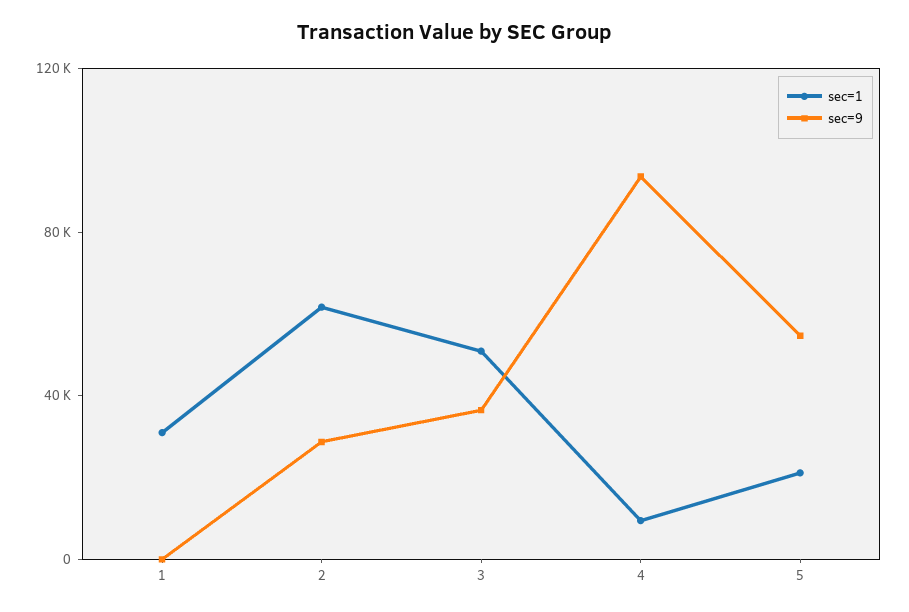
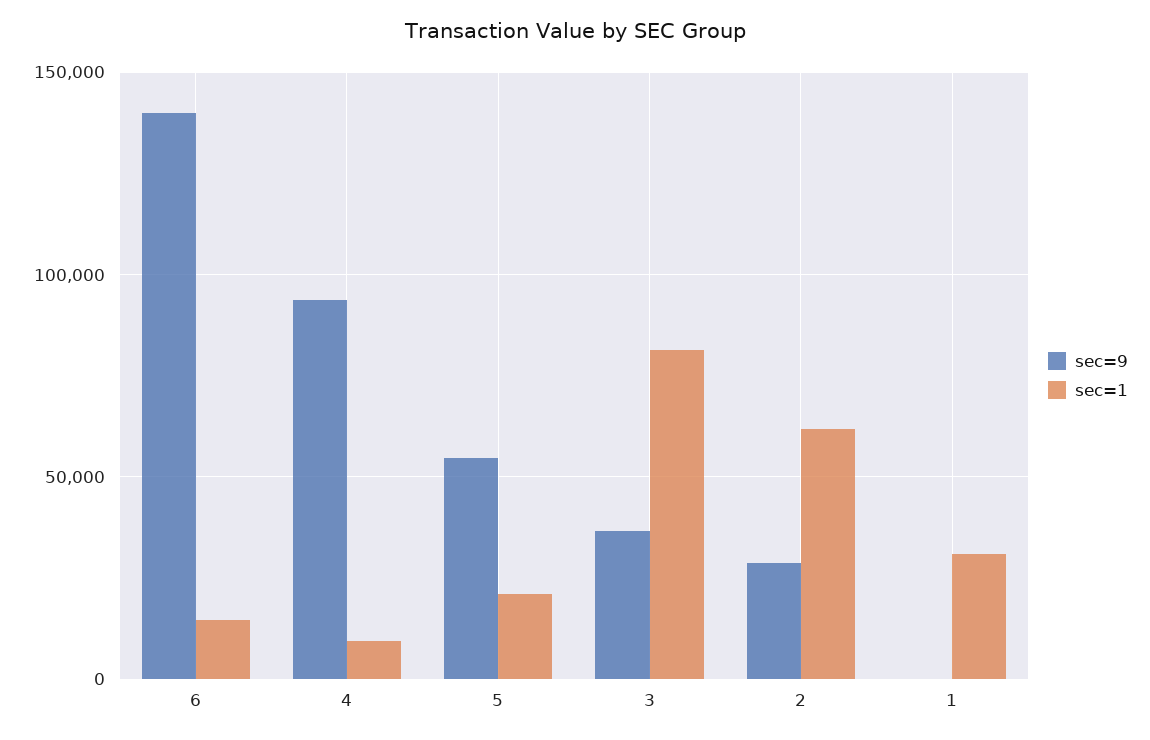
  {
    "sec=1": {
      "1": 30000,
      "2": 60000,
-     "3": 50000,
+     "3": 80000,
      "4": 10000,
-     "5": 20000
+     "5": 20000,
+     "6": 15000
    },
    "sec=9": {
      "1": 0,
      "2": 30000,
      "3": 35000,
      "4": 95000,
-     "5": 55000
+     "5": 55000,
+     "6": 140000
    }
  }

